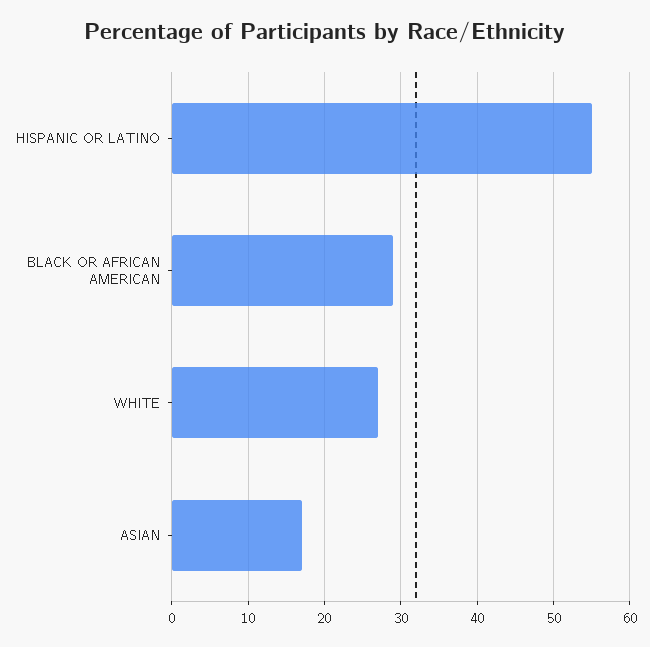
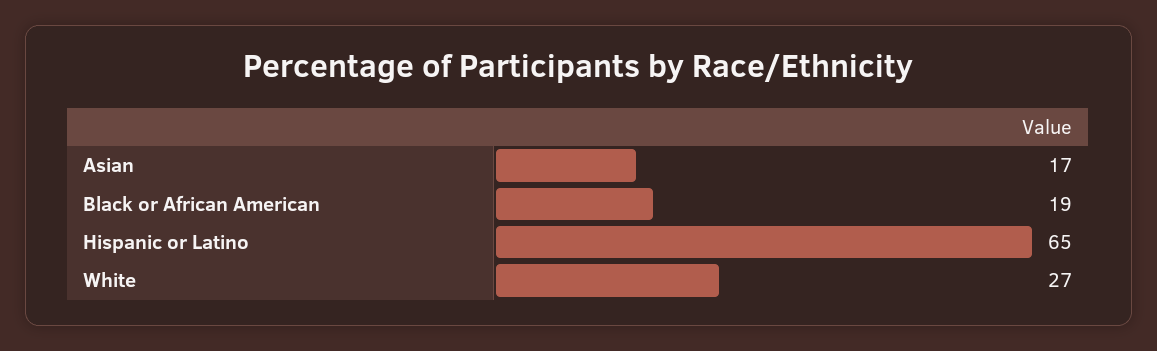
  {
-   "HISPANIC OR LATINO": 55,
+   "HISPANIC OR LATINO": 65,
-   "BLACK OR AFRICAN AMERICAN": 29,
+   "BLACK OR AFRICAN AMERICAN": 19,
    "WHITE": 27,
    "ASIAN": 17
  }

